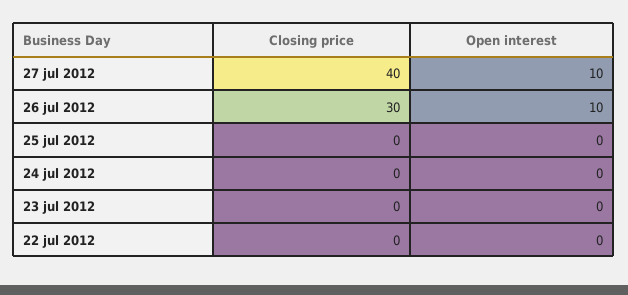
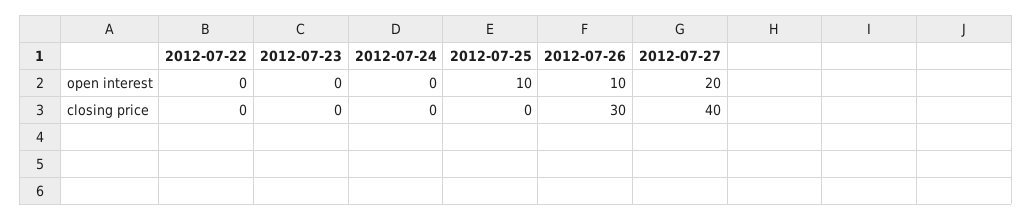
  {
    "Closing price": {
      "27 jul 2012": 40,
      "26 jul 2012": 30,
      "25 jul 2012": 0,
      "24 jul 2012": 0,
      "23 jul 2012": 0,
      "22 jul 2012": 0
    },
    "Open interest": {
-     "27 jul 2012": 10,
+     "27 jul 2012": 20,
      "26 jul 2012": 10,
-     "25 jul 2012": 0,
+     "25 jul 2012": 10,
      "24 jul 2012": 0,
      "23 jul 2012": 0,
      "22 jul 2012": 0
    }
  }

